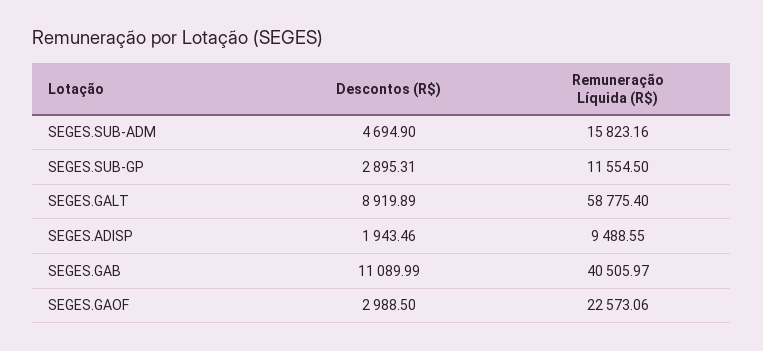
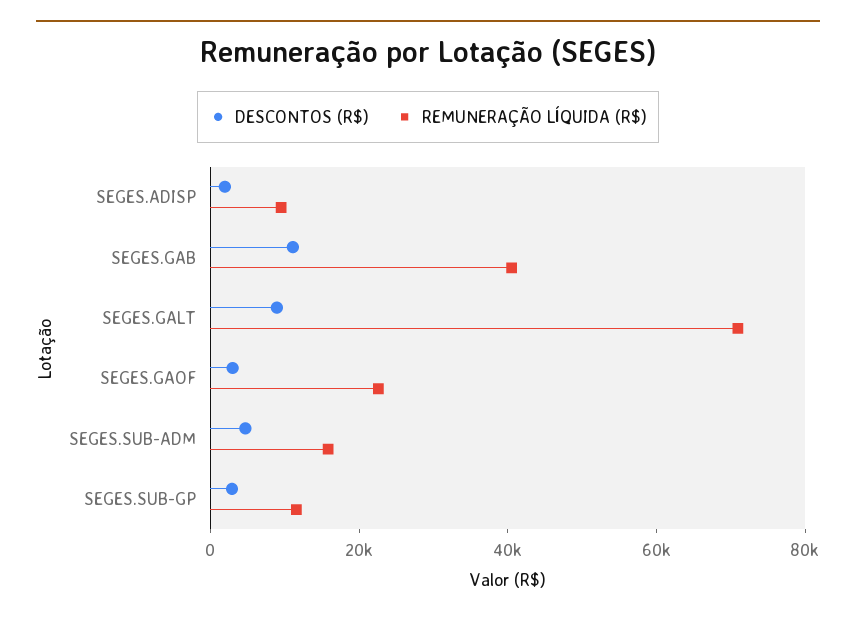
  {
    "Descontos (R$)": {
      "SEGES.SUB-ADM": 4694.9,
      "SEGES.SUB-GP": 2895.31,
      "SEGES.GALT": 8919.89,
      "SEGES.ADISP": 1943.46,
      "SEGES.GAB": 11089.99,
      "SEGES.GAOF": 2988.5
    },
    "Remuneração Líquida (R$)": {
      "SEGES.SUB-ADM": 15823.16,
      "SEGES.SUB-GP": 11554.5,
-     "SEGES.GALT": 58775.4,
+     "SEGES.GALT": 70000,
      "SEGES.ADISP": 9488.55,
      "SEGES.GAB": 40505.97,
      "SEGES.GAOF": 22573.06
    }
  }

